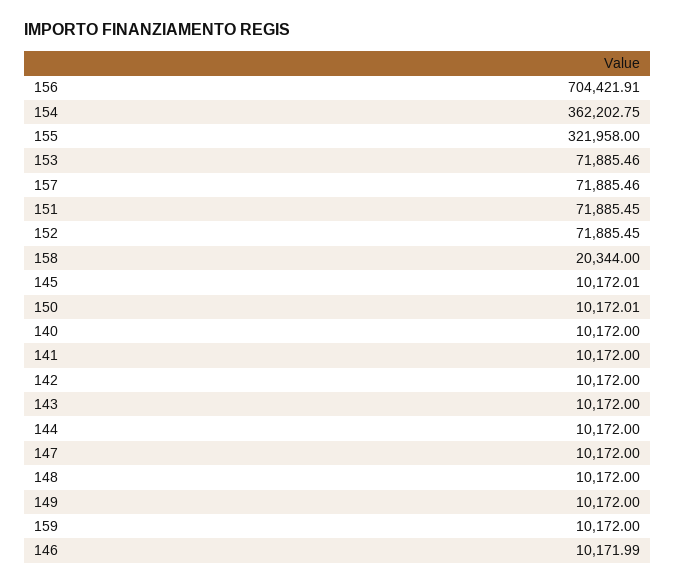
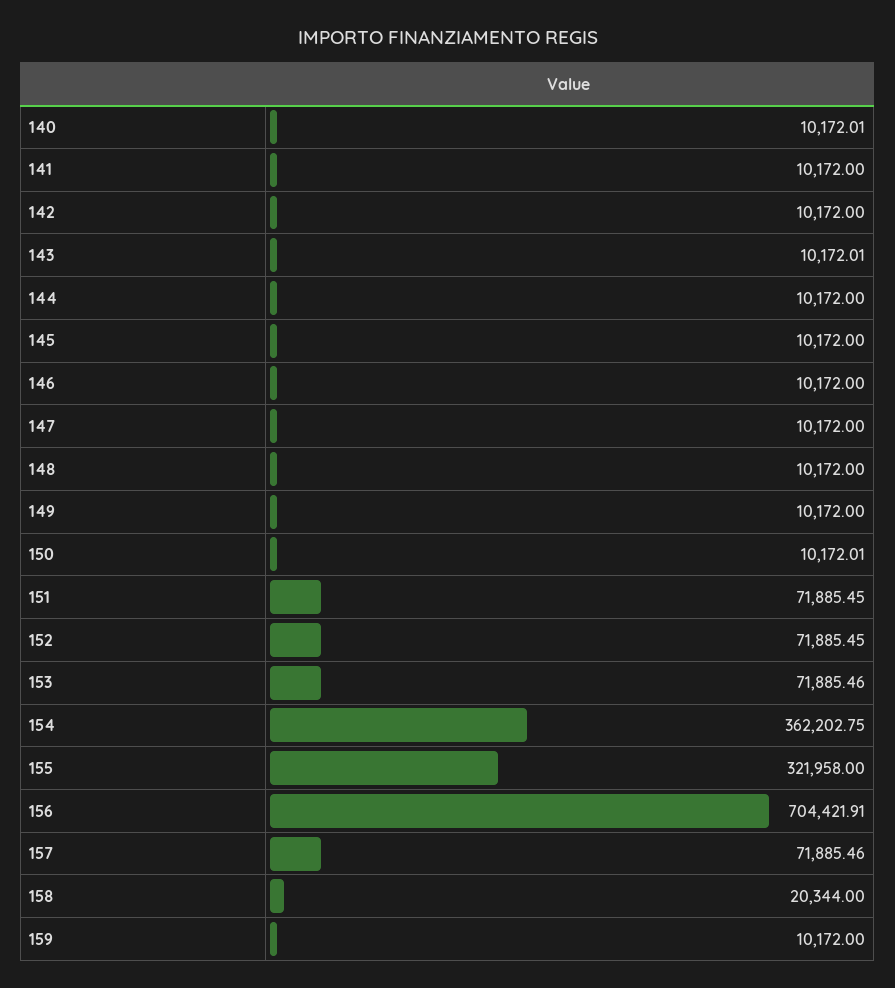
  {
    "156": 704421.91,
    "154": 362202.75,
    "155": 321958,
    "153": 71885.46,
    "157": 71885.46,
    "151": 71885.45,
    "152": 71885.45,
    "158": 20344,
-   "145": 10172.01,
+   "145": 10172,
    "150": 10172.01,
-   "140": 10172,
+   "140": 10172.01,
    "141": 10172,
    "142": 10172,
-   "143": 10172,
+   "143": 10172.01,
    "144": 10172,
    "147": 10172,
    "148": 10172,
    "149": 10172,
    "159": 10172,
-   "146": 10171.99
+   "146": 10172
  }

